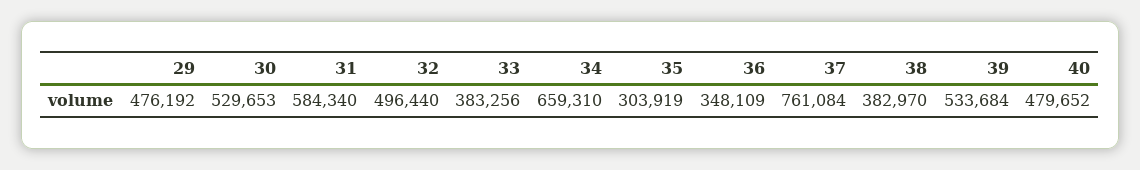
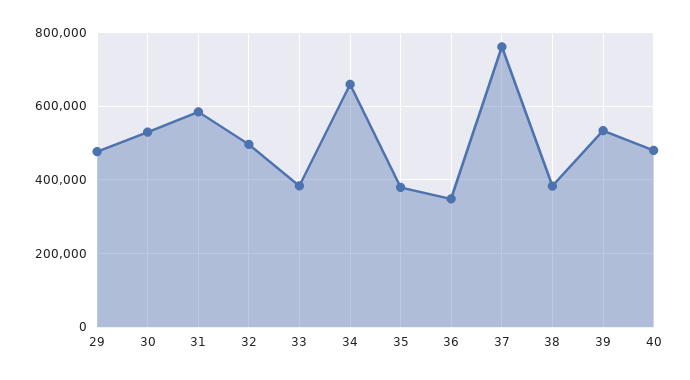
  {
    "29": 476192,
    "30": 529653,
    "31": 584340,
    "32": 496440,
    "33": 383256,
    "34": 659310,
-   "35": 303919,
+   "35": 380000,
    "36": 348109,
    "37": 761084,
    "38": 382970,
    "39": 533684,
    "40": 479652
  }

